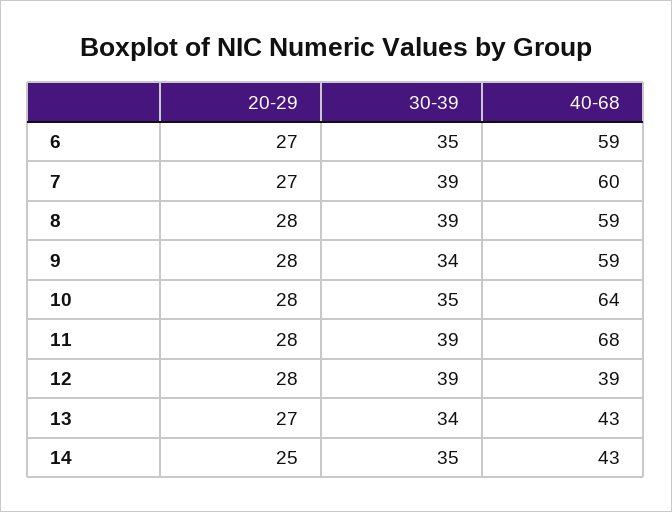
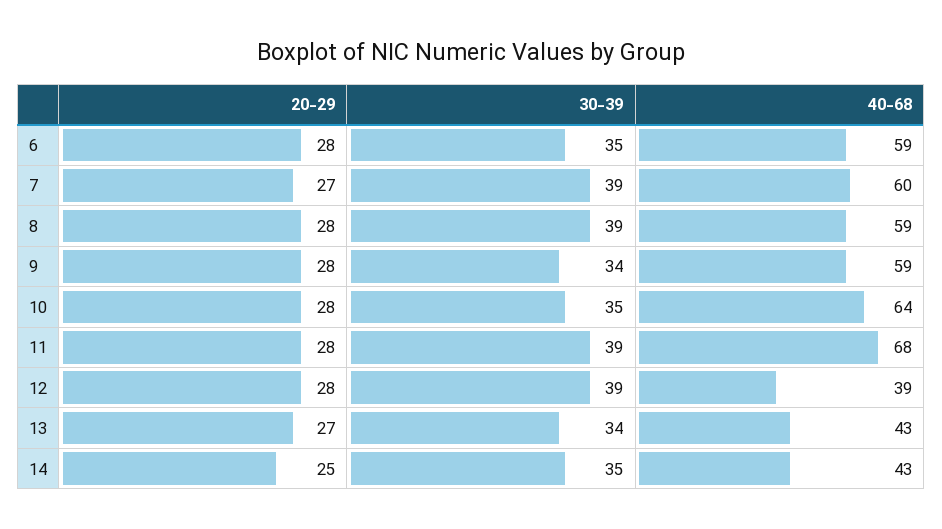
  {
    "20-29": {
-     "6": 27,
+     "6": 28,
      "7": 27,
      "8": 28,
      "9": 28,
      "10": 28,
      "11": 28,
      "12": 28,
      "13": 27,
      "14": 25
    },
    "30-39": {
      "6": 35,
      "7": 39,
      "8": 39,
      "9": 34,
      "10": 35,
      "11": 39,
      "12": 39,
      "13": 34,
      "14": 35
    },
    "40-68": {
      "6": 59,
      "7": 60,
      "8": 59,
      "9": 59,
      "10": 64,
      "11": 68,
      "12": 39,
      "13": 43,
      "14": 43
    }
  }

